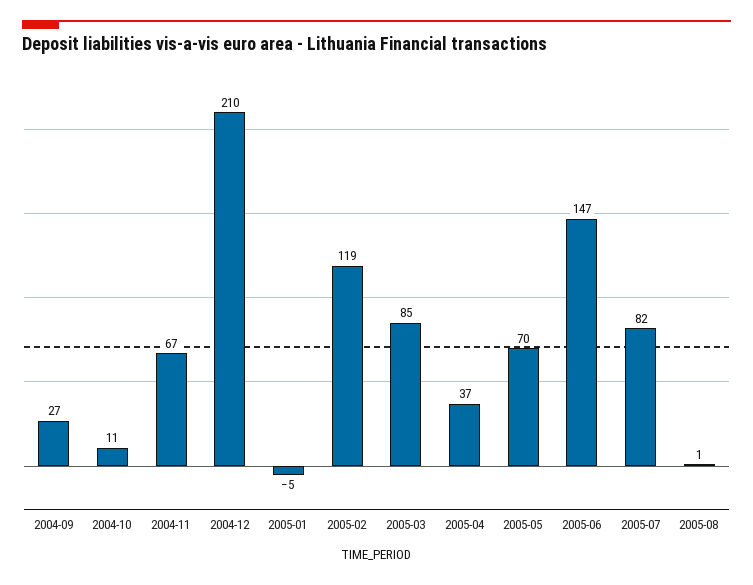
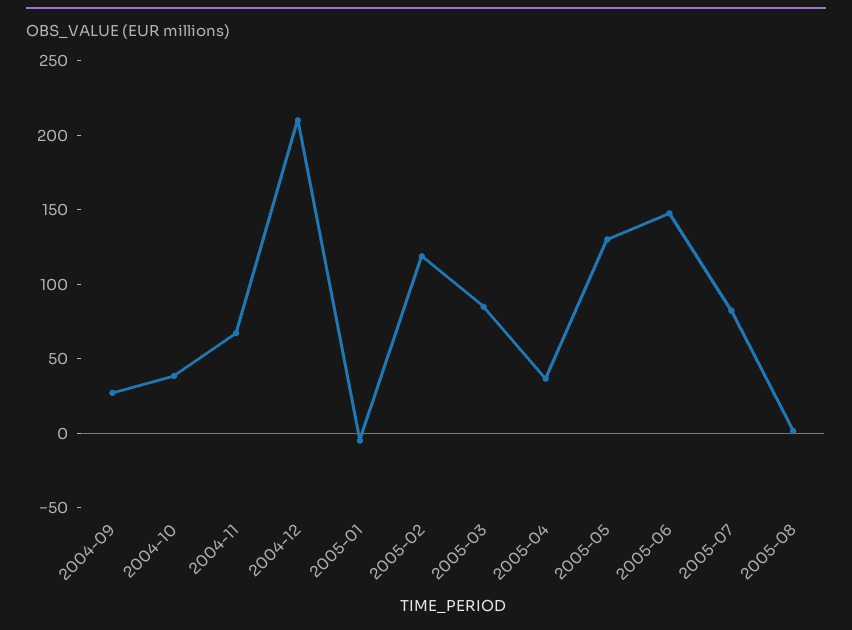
  {
    "2004-09": 27,
-   "2004-10": 11,
+   "2004-10": 40,
    "2004-11": 67,
    "2004-12": 210,
    "2005-01": -5,
    "2005-02": 119,
    "2005-03": 85,
    "2005-04": 37,
-   "2005-05": 70,
+   "2005-05": 130,
    "2005-06": 147,
    "2005-07": 82,
    "2005-08": 1
  }

